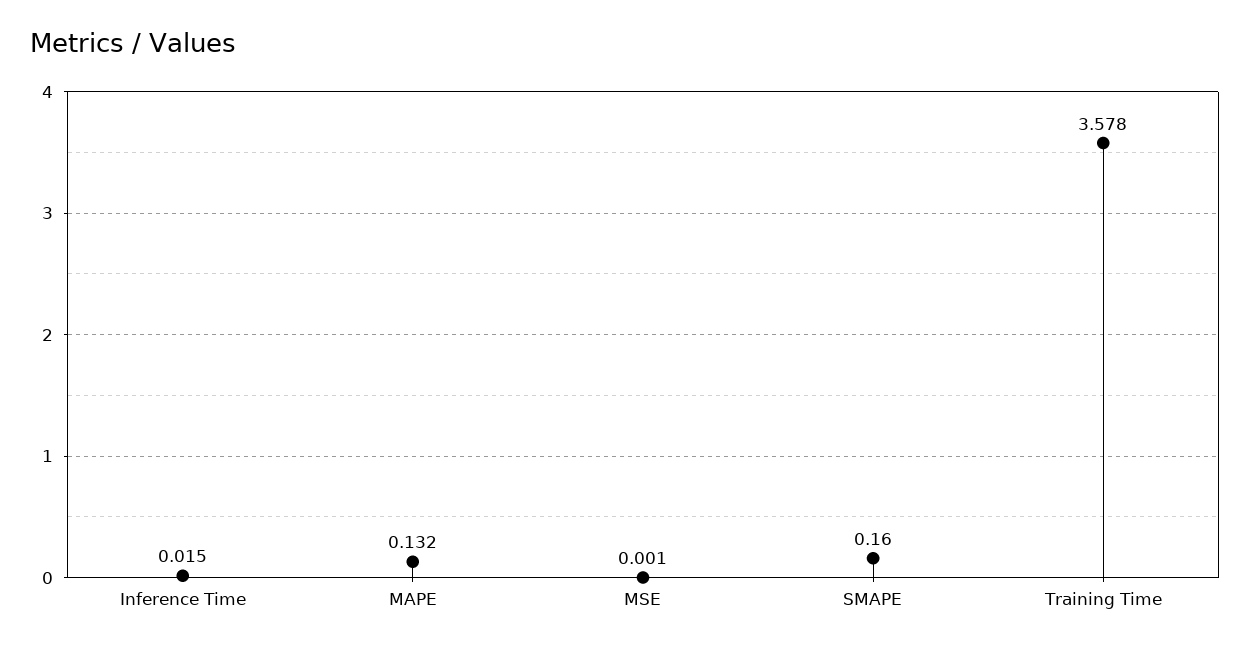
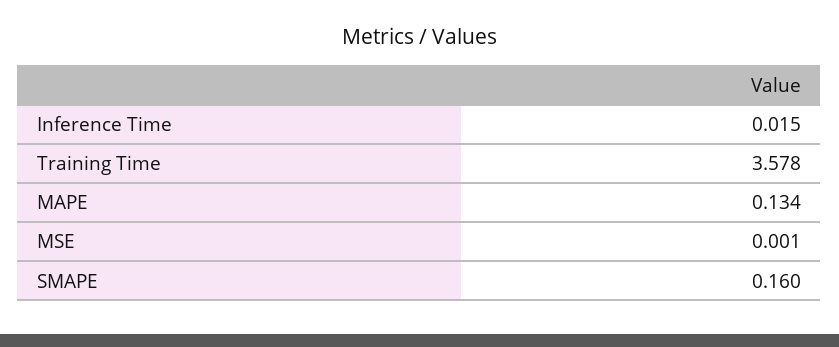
  {
    "Inference Time": 0.015,
-   "MAPE": 0.132,
+   "MAPE": 0.134,
    "MSE": 0.001,
    "SMAPE": 0.16,
    "Training Time": 3.578
  }

